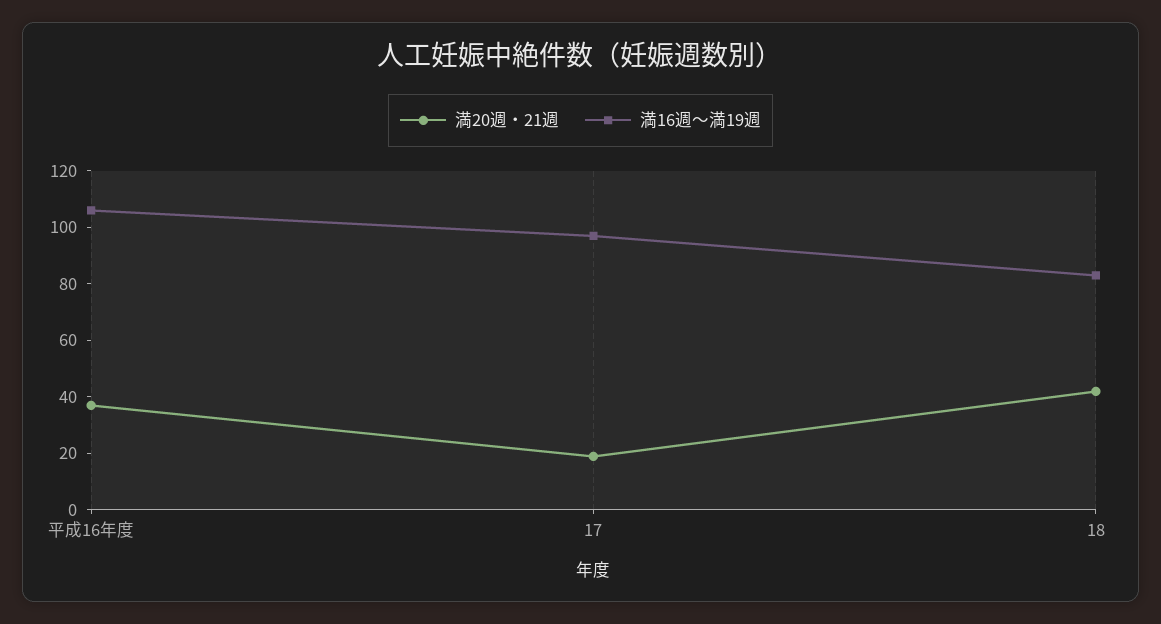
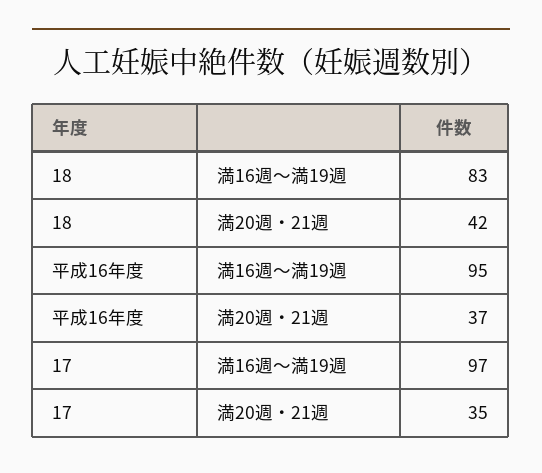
  {
    "満20週・21週": {
      "平成16年度": 37,
-     "17": 20,
+     "17": 35,
      "18": 42
    },
    "満16週〜満19週": {
-     "平成16年度": 105,
+     "平成16年度": 95,
      "17": 97,
      "18": 83
    }
  }

